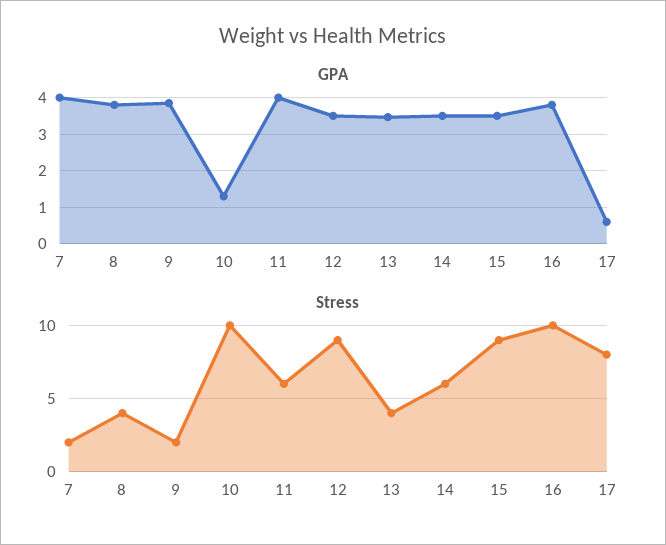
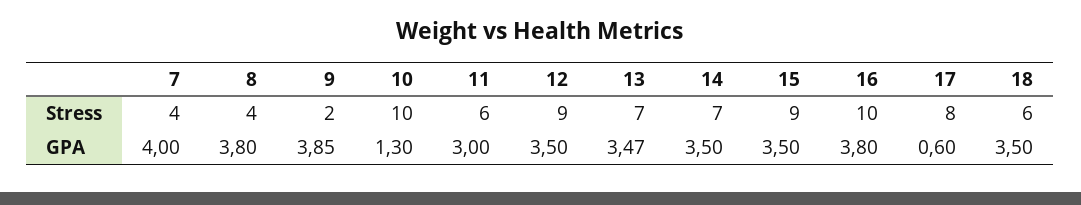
  {
    "GPA": {
      "7": 4,
      "8": 3.8,
      "9": 3.85,
      "10": 1.3,
-     "11": 4,
+     "11": 3,
      "12": 3.5,
      "13": 3.47,
      "14": 3.5,
      "15": 3.5,
      "16": 3.8,
-     "17": 0.6
+     "17": 0.6,
+     "18": 3.5
    },
    "Stress": {
-     "7": 2,
+     "7": 4,
      "8": 4,
      "9": 2,
      "10": 10,
      "11": 6,
      "12": 9,
-     "13": 4,
+     "13": 7,
-     "14": 6,
+     "14": 7,
      "15": 9,
      "16": 10,
-     "17": 8
+     "17": 8,
+     "18": 6
    }
  }

